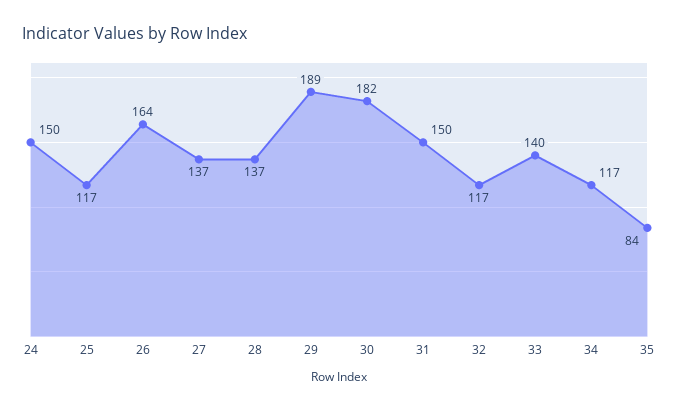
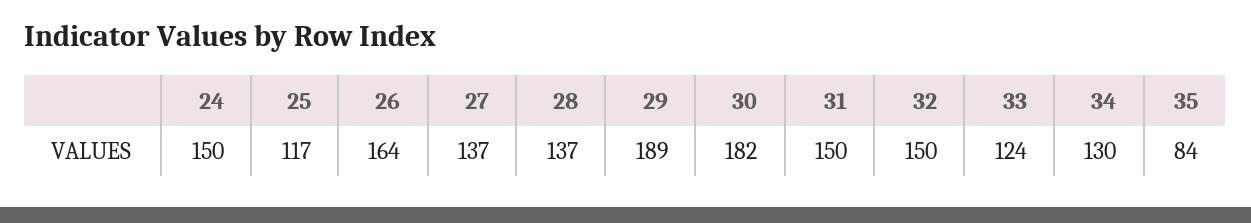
  {
    "24": 150,
    "25": 117,
    "26": 164,
    "27": 137,
    "28": 137,
    "29": 189,
    "30": 182,
    "31": 150,
-   "32": 117,
+   "32": 150,
-   "33": 140,
+   "33": 124,
-   "34": 117,
+   "34": 130,
    "35": 84
  }

